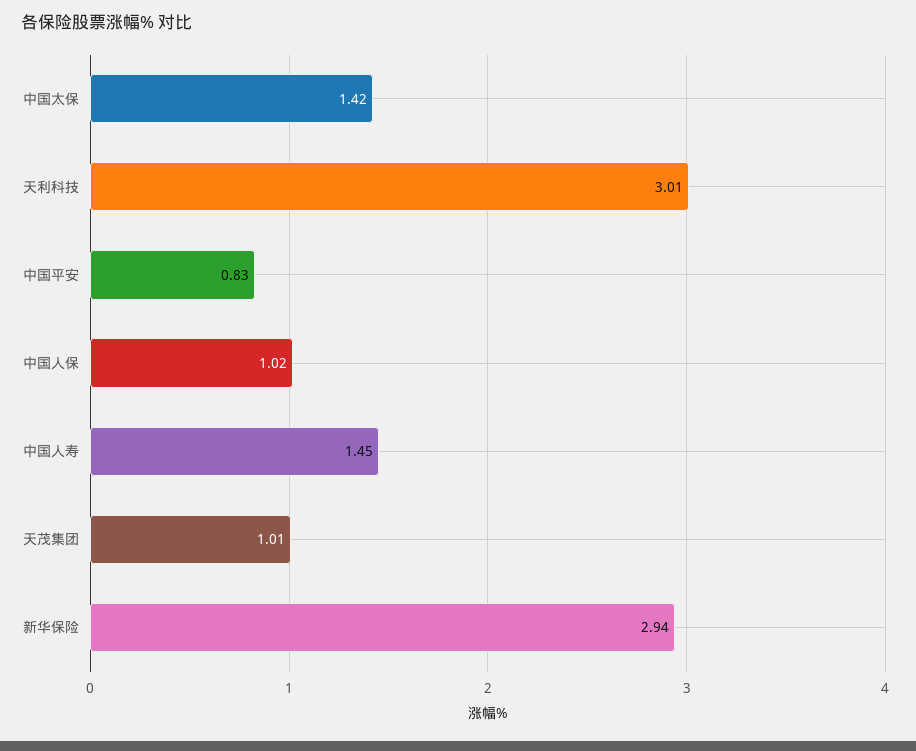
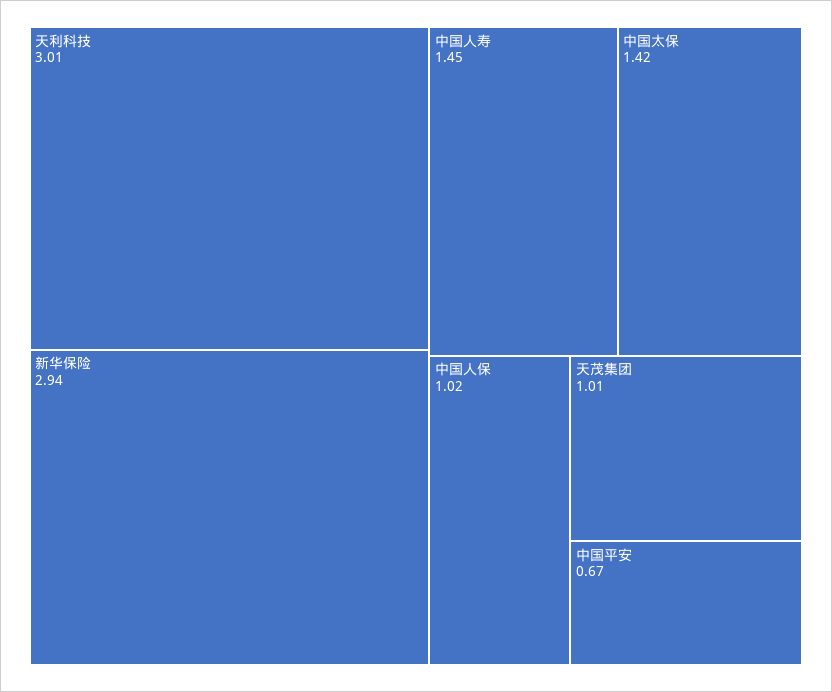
  {
    "中国太保": 1.42,
    "天利科技": 3.01,
-   "中国平安": 0.83,
+   "中国平安": 0.67,
    "中国人保": 1.02,
    "中国人寿": 1.45,
    "天茂集团": 1.01,
    "新华保险": 2.94
  }

